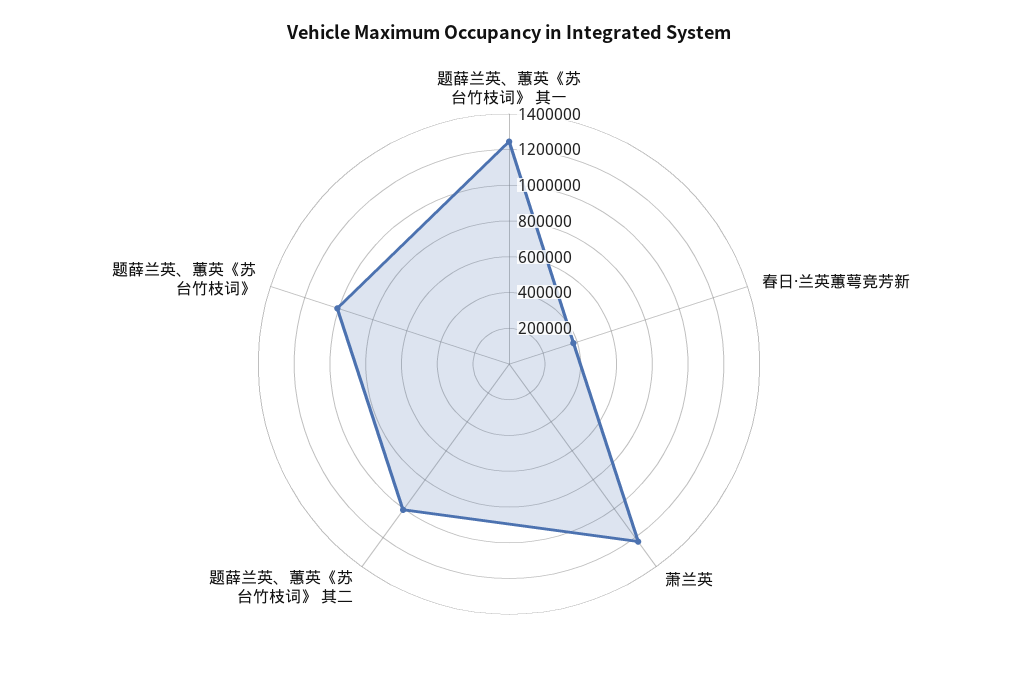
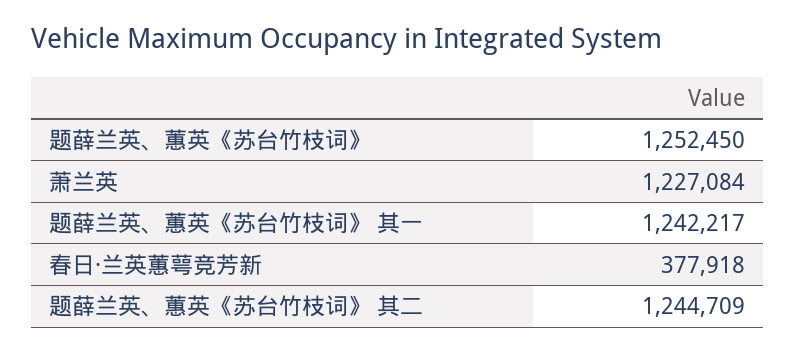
  {
    "题薛兰英、蕙英《苏台竹枝词》 其一": 1242217,
    "春日·兰英蕙萼竞芳新": 377918,
    "萧兰英": 1227084,
-   "题薛兰英、蕙英《苏台竹枝词》 其二": 1000000,
+   "题薛兰英、蕙英《苏台竹枝词》 其二": 1244709,
-   "题薛兰英、蕙英《苏台竹枝词》": 1000000
+   "题薛兰英、蕙英《苏台竹枝词》": 1252450
  }

